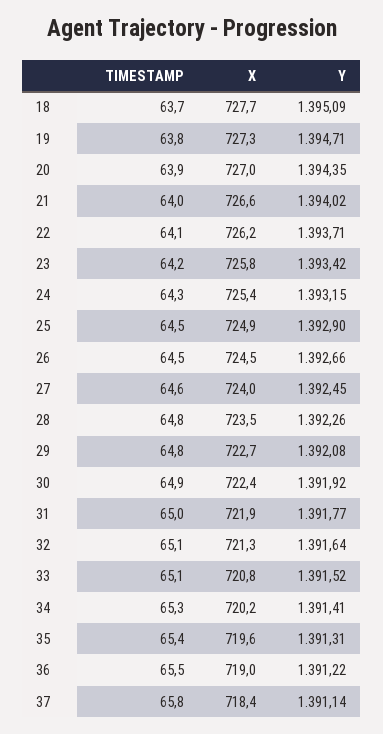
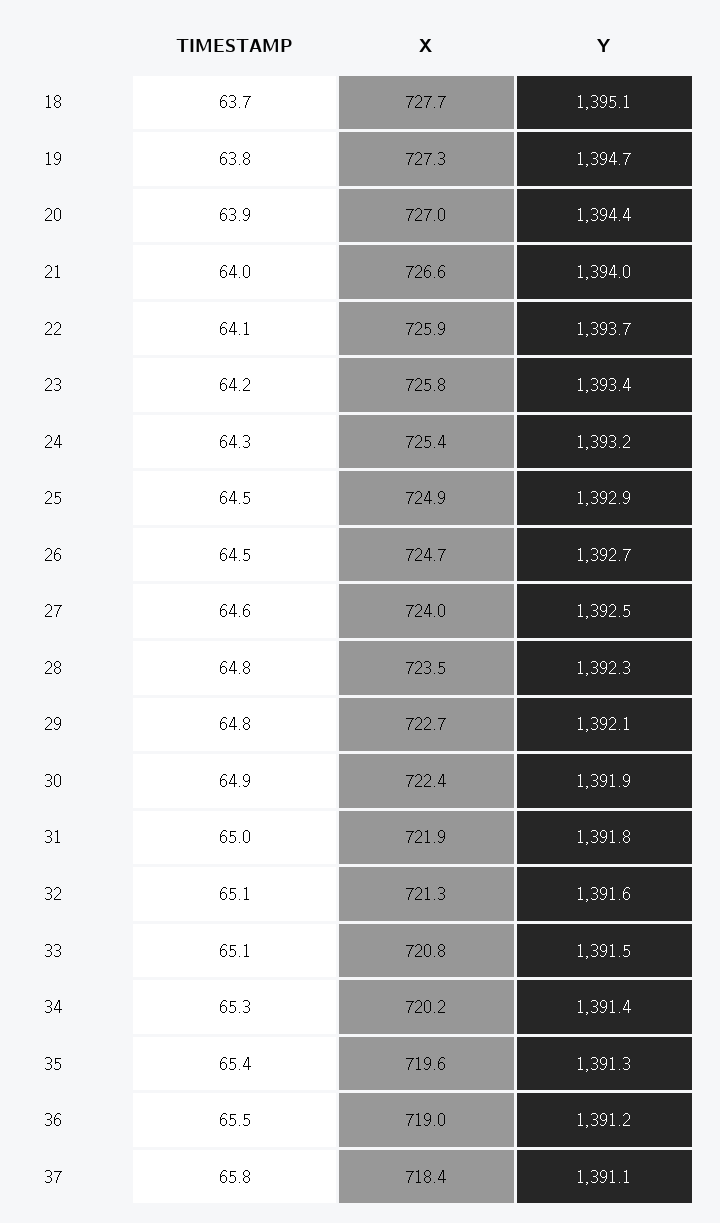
  {
    "TIMESTAMP": {
      "18": 63.7,
      "19": 63.8,
      "20": 63.9,
      "21": 64,
      "22": 64.1,
      "23": 64.2,
      "24": 64.3,
      "25": 64.5,
      "26": 64.5,
      "27": 64.6,
      "28": 64.8,
      "29": 64.8,
      "30": 64.9,
      "31": 65,
      "32": 65.1,
      "33": 65.1,
      "34": 65.3,
      "35": 65.4,
      "36": 65.5,
      "37": 65.8
    },
    "X": {
      "18": 727.7,
      "19": 727.3,
      "20": 727,
      "21": 726.6,
-     "22": 726.2,
+     "22": 725.9,
      "23": 725.8,
      "24": 725.4,
      "25": 724.9,
-     "26": 724.5,
+     "26": 724.7,
      "27": 724,
      "28": 723.5,
      "29": 722.7,
      "30": 722.4,
      "31": 721.9,
      "32": 721.3,
      "33": 720.8,
      "34": 720.2,
      "35": 719.6,
      "36": 719,
      "37": 718.4
    },
    "Y": {
      "18": 1395.09,
      "19": 1394.71,
      "20": 1394.35,
      "21": 1394.02,
      "22": 1393.71,
      "23": 1393.42,
      "24": 1393.15,
      "25": 1392.9,
      "26": 1392.66,
      "27": 1392.45,
      "28": 1392.26,
      "29": 1392.08,
      "30": 1391.92,
      "31": 1391.77,
      "32": 1391.64,
      "33": 1391.52,
      "34": 1391.41,
      "35": 1391.31,
      "36": 1391.22,
      "37": 1391.14
    }
  }

